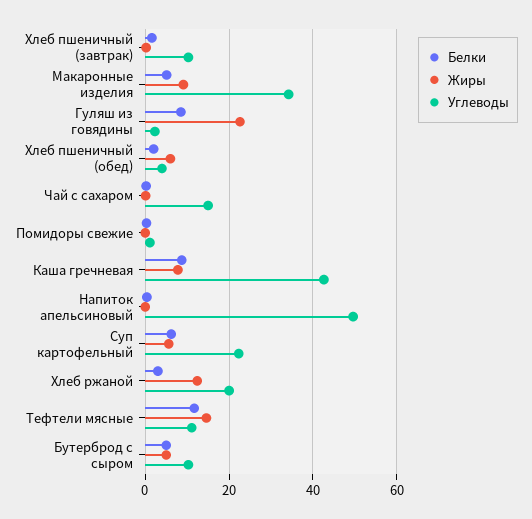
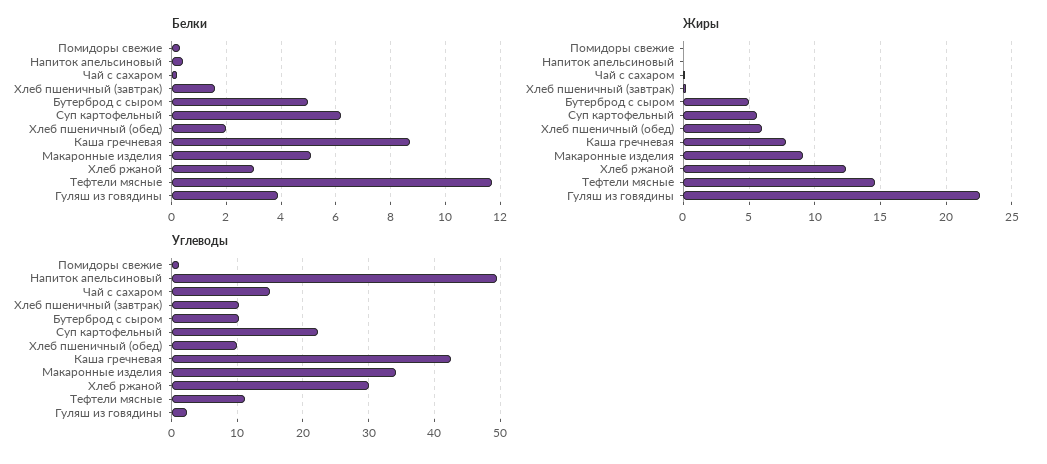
  {
    "Белки": {
      "Хлеб пшеничный (завтрак)": 1.5,
      "Макаронные изделия": 5,
-     "Гуляш из говядины": 8,
+     "Гуляш из говядины": 4,
      "Хлеб пшеничный (обед)": 2,
      "Чай с сахаром": 0,
      "Помидоры свежие": 0.5,
      "Каша гречневая": 8.5,
      "Напиток апельсиновый": 0.5,
      "Суп картофельный": 6,
      "Хлеб ржаной": 3,
      "Тефтели мясные": 11.5,
      "Бутерброд с сыром": 5
    },
    "Жиры": {
      "Хлеб пшеничный (завтрак)": 0,
      "Макаронные изделия": 9,
      "Гуляш из говядины": 22.5,
      "Хлеб пшеничный (обед)": 6,
      "Чай с сахаром": 0,
      "Помидоры свежие": 0,
      "Каша гречневая": 8,
      "Напиток апельсиновый": 0,
      "Суп картофельный": 5.5,
      "Хлеб ржаной": 12.5,
      "Тефтели мясные": 14.5,
      "Бутерброд с сыром": 5
    },
    "Углеводы": {
      "Хлеб пшеничный (завтрак)": 10,
      "Макаронные изделия": 34,
      "Гуляш из говядины": 2,
-     "Хлеб пшеничный (обед)": 4,
+     "Хлеб пшеничный (обед)": 10,
      "Чай с сахаром": 15,
      "Помидоры свежие": 1,
      "Каша гречневая": 43,
      "Напиток апельсиновый": 50,
      "Суп картофельный": 22,
-     "Хлеб ржаной": 20,
+     "Хлеб ржаной": 30,
      "Тефтели мясные": 11,
      "Бутерброд с сыром": 10
    }
  }

